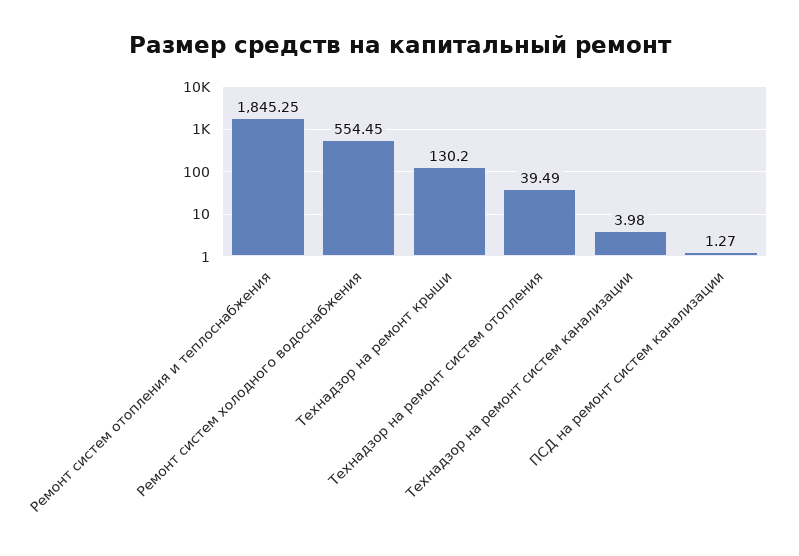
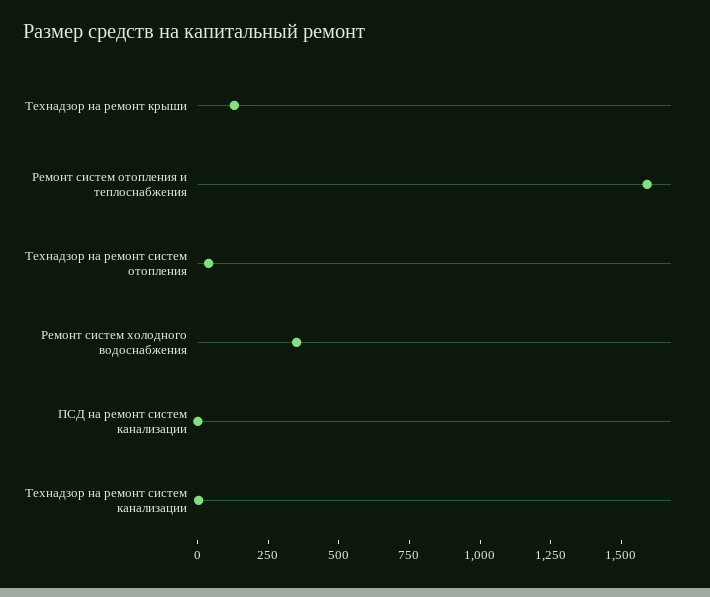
  {
-   "Ремонт систем отопления и теплоснабжения": 1845.25,
+   "Ремонт систем отопления и теплоснабжения": 1600,
-   "Ремонт систем холодного водоснабжения": 554.45,
+   "Ремонт систем холодного водоснабжения": 350,
    "Технадзор на ремонт крыши": 130.2,
    "Технадзор на ремонт систем отопления": 39.49,
    "Технадзор на ремонт систем канализации": 3.98,
    "ПСД на ремонт систем канализации": 1.27
  }

